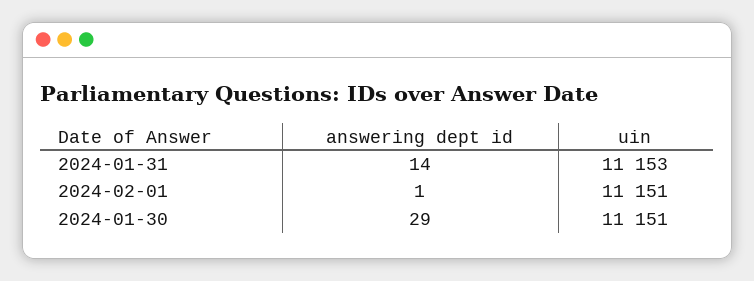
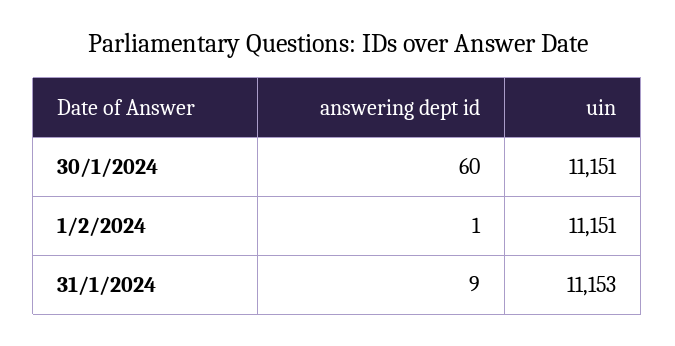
  {
    "answering dept id": {
-     "2024-01-31": 14,
+     "2024-01-31": 9,
      "2024-02-01": 1,
-     "2024-01-30": 29
+     "2024-01-30": 60
    },
    "uin": {
      "2024-01-31": 11153,
      "2024-02-01": 11151,
      "2024-01-30": 11151
    }
  }

